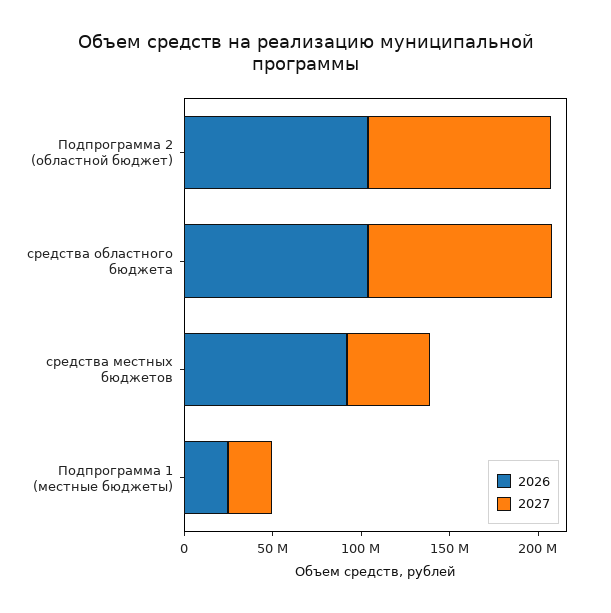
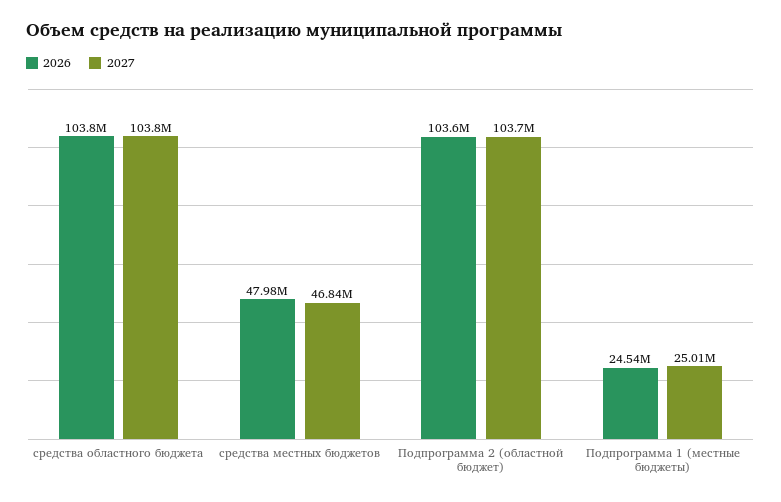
  {
    "2026": {
      "Подпрограмма 2 (областной бюджет)": 103600000,
      "средства областного бюджета": 103800000,
-     "средства местных бюджетов": 90000000,
+     "средства местных бюджетов": 47980000,
      "Подпрограмма 1 (местные бюджеты)": 24540000
    },
    "2027": {
      "Подпрограмма 2 (областной бюджет)": 103700000,
      "средства областного бюджета": 103800000,
      "средства местных бюджетов": 46840000,
      "Подпрограмма 1 (местные бюджеты)": 25010000
    }
  }

